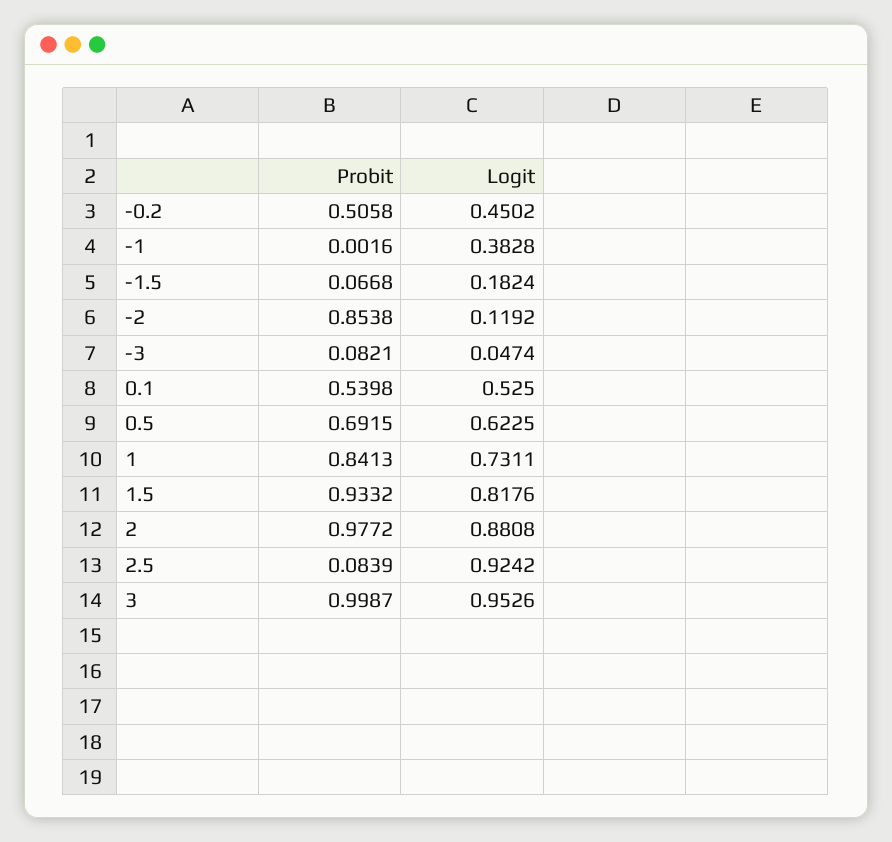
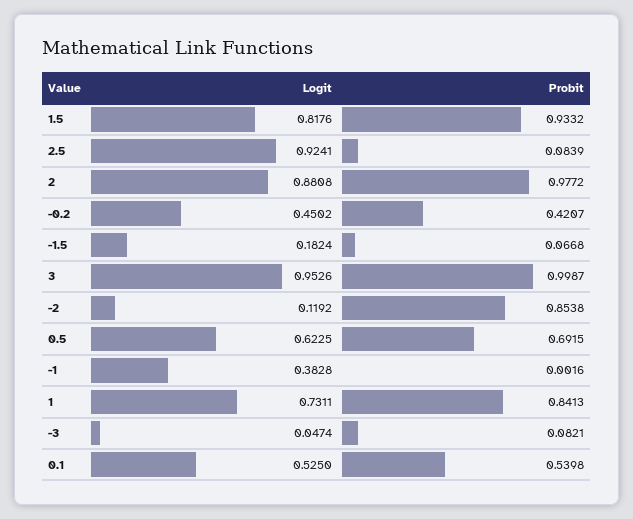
  {
    "Probit": {
-     "-0.2": 0.5058,
+     "-0.2": 0.4207,
      "-1": 0.0016,
      "-1.5": 0.0668,
      "-2": 0.8538,
      "-3": 0.0821,
      "0.1": 0.5398,
      "0.5": 0.6915,
      "1": 0.8413,
      "1.5": 0.9332,
      "2": 0.9772,
      "2.5": 0.0839,
      "3": 0.9987
    },
    "Logit": {
      "-0.2": 0.4502,
      "-1": 0.3828,
      "-1.5": 0.1824,
      "-2": 0.1192,
      "-3": 0.0474,
      "0.1": 0.525,
      "0.5": 0.6225,
      "1": 0.7311,
      "1.5": 0.8176,
      "2": 0.8808,
-     "2.5": 0.9242,
+     "2.5": 0.9241,
      "3": 0.9526
    }
  }

